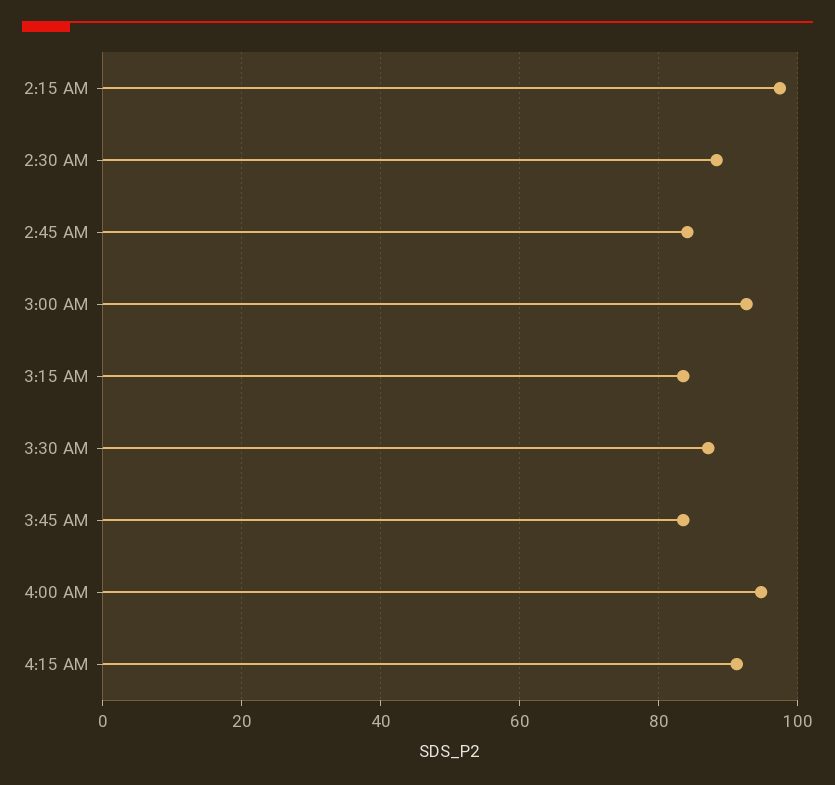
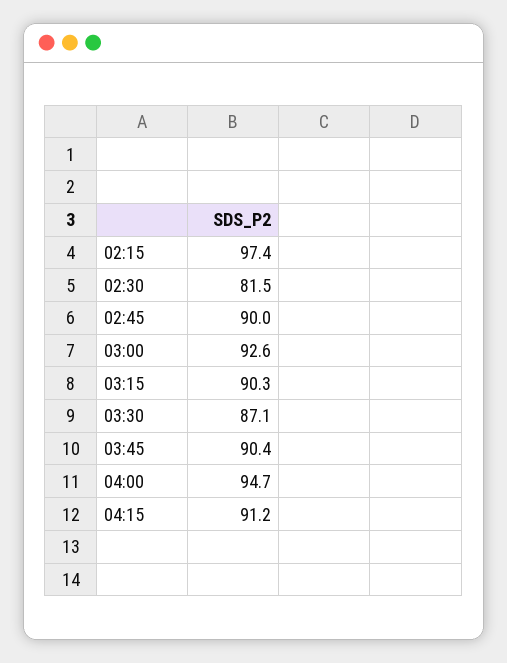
  {
    "2:15 AM": 97.4,
-   "2:30 AM": 88,
+   "2:30 AM": 81.5,
-   "2:45 AM": 84,
+   "2:45 AM": 90,
    "3:00 AM": 92.6,
-   "3:15 AM": 84,
+   "3:15 AM": 90.3,
    "3:30 AM": 87.1,
-   "3:45 AM": 84,
+   "3:45 AM": 90.4,
    "4:00 AM": 94.7,
    "4:15 AM": 91.2
  }

